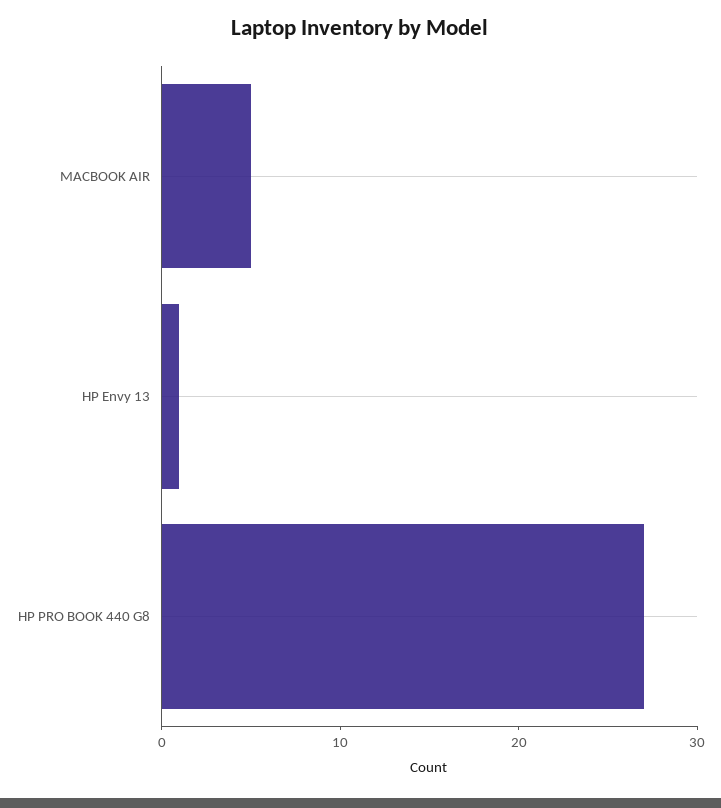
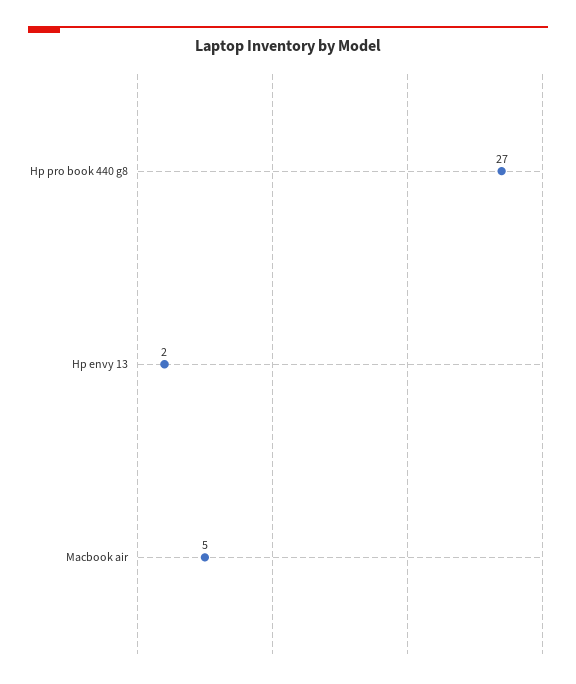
  {
    "MACBOOK AIR": 5,
-   "HP Envy 13": 1,
+   "HP Envy 13": 2,
    "HP PRO BOOK 440 G8": 27
  }

